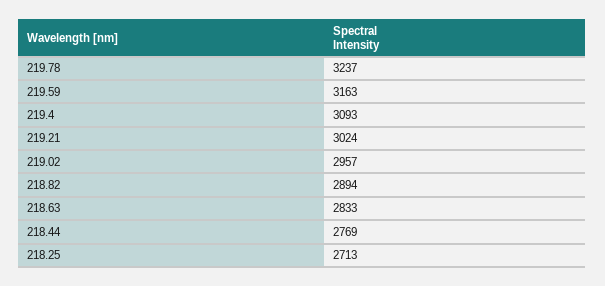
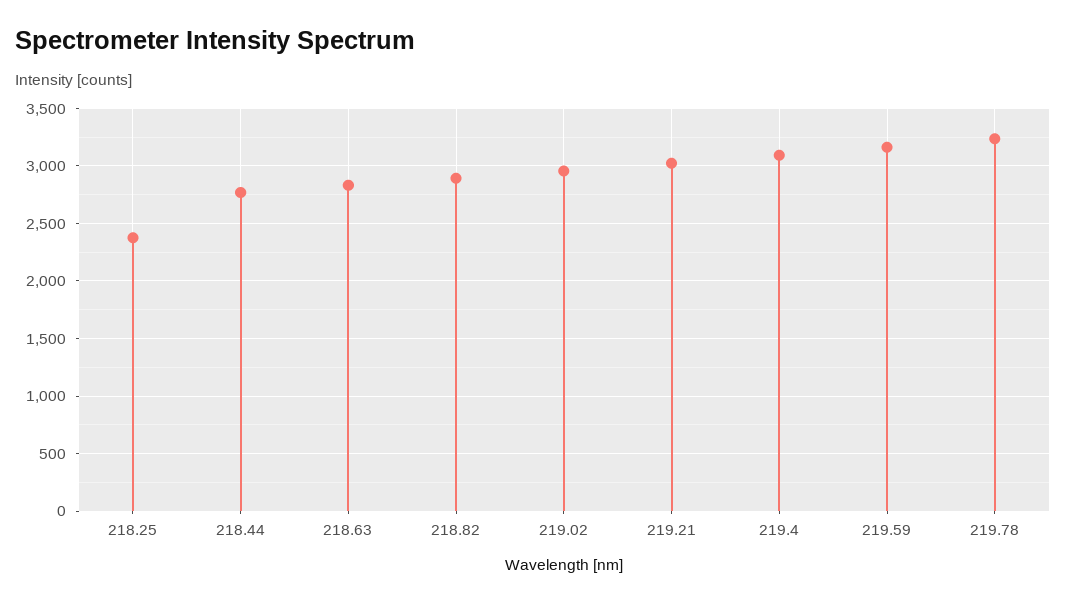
  {
    "219.78": 3237,
    "219.59": 3163,
    "219.4": 3093,
    "219.21": 3024,
    "219.02": 2957,
    "218.82": 2894,
    "218.63": 2833,
    "218.44": 2769,
-   "218.25": 2713
+   "218.25": 2400
  }

